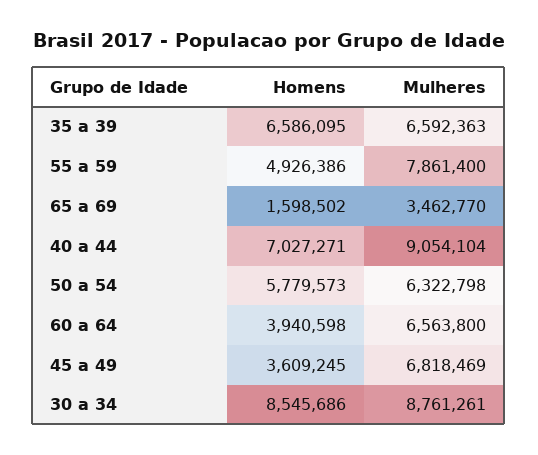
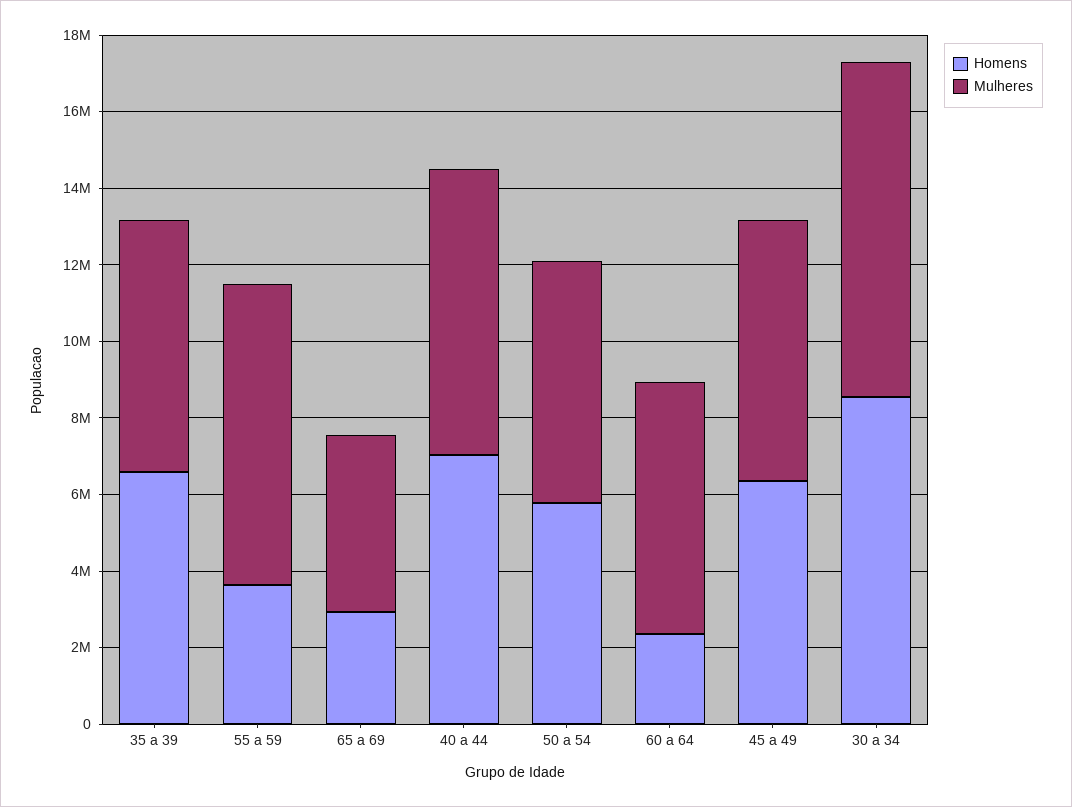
  {
    "Homens": {
      "35 a 39": 6586095,
-     "55 a 59": 4926386,
+     "55 a 59": 3500000,
-     "65 a 69": 1598502,
+     "65 a 69": 3000000,
      "40 a 44": 7027271,
      "50 a 54": 5779573,
-     "60 a 64": 3940598,
+     "60 a 64": 2500000,
-     "45 a 49": 3609245,
+     "45 a 49": 6500000,
      "30 a 34": 8545686
    },
    "Mulheres": {
      "35 a 39": 6592363,
      "55 a 59": 7861400,
-     "65 a 69": 3462770,
+     "65 a 69": 4500000,
-     "40 a 44": 9054104,
+     "40 a 44": 7500000,
      "50 a 54": 6322798,
      "60 a 64": 6563800,
      "45 a 49": 6818469,
      "30 a 34": 8761261
    }
  }

